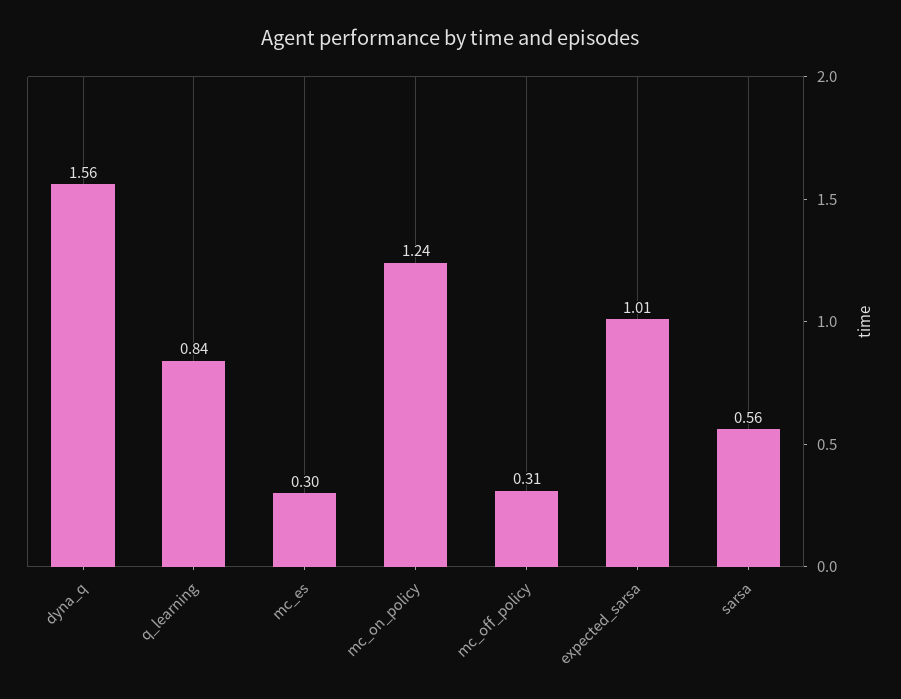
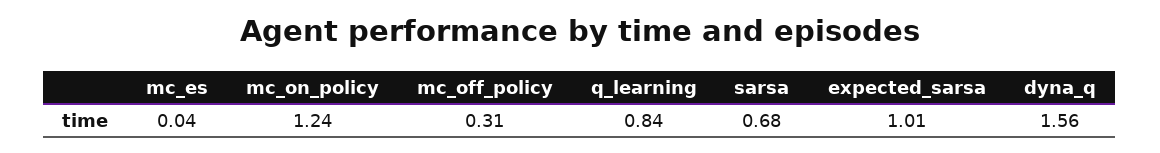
  {
    "dyna_q": 1.56,
    "q_learning": 0.84,
-   "mc_es": 0.3,
+   "mc_es": 0.04,
    "mc_on_policy": 1.24,
    "mc_off_policy": 0.31,
    "expected_sarsa": 1.01,
-   "sarsa": 0.56
+   "sarsa": 0.68
  }

